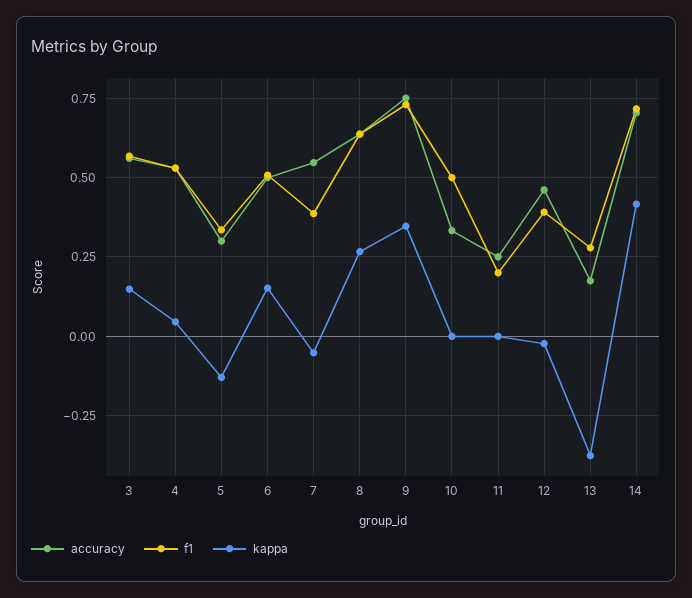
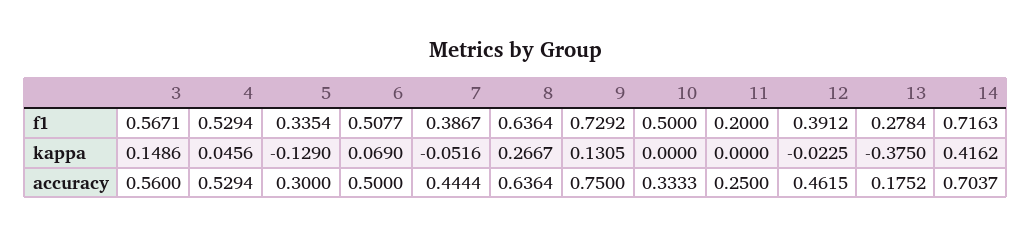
  {
    "accuracy": {
      "3": 0.56,
      "4": 0.5294,
      "5": 0.3,
      "6": 0.5,
-     "7": 0.55,
+     "7": 0.4444,
      "8": 0.6364,
      "9": 0.75,
      "10": 0.3333,
      "11": 0.25,
      "12": 0.4615,
      "13": 0.1752,
      "14": 0.7037
    },
    "f1": {
      "3": 0.5671,
      "4": 0.5294,
      "5": 0.3354,
      "6": 0.5077,
      "7": 0.3867,
      "8": 0.6364,
      "9": 0.7292,
      "10": 0.5,
      "11": 0.2,
      "12": 0.3912,
      "13": 0.2784,
      "14": 0.7163
    },
    "kappa": {
      "3": 0.1486,
      "4": 0.0456,
      "5": -0.129,
-     "6": 0.15,
+     "6": 0.069,
      "7": -0.0516,
      "8": 0.2667,
-     "9": 0.35,
+     "9": 0.1305,
      "10": 0,
      "11": 0,
      "12": -0.0225,
      "13": -0.375,
      "14": 0.4162
    }
  }

